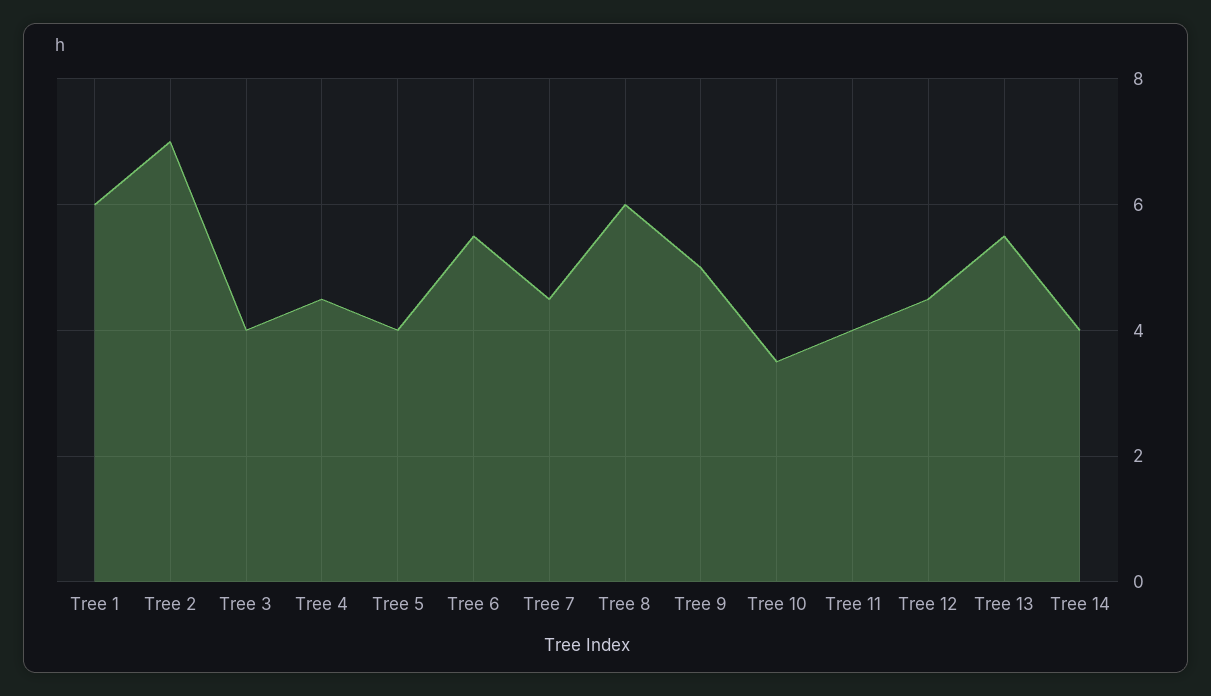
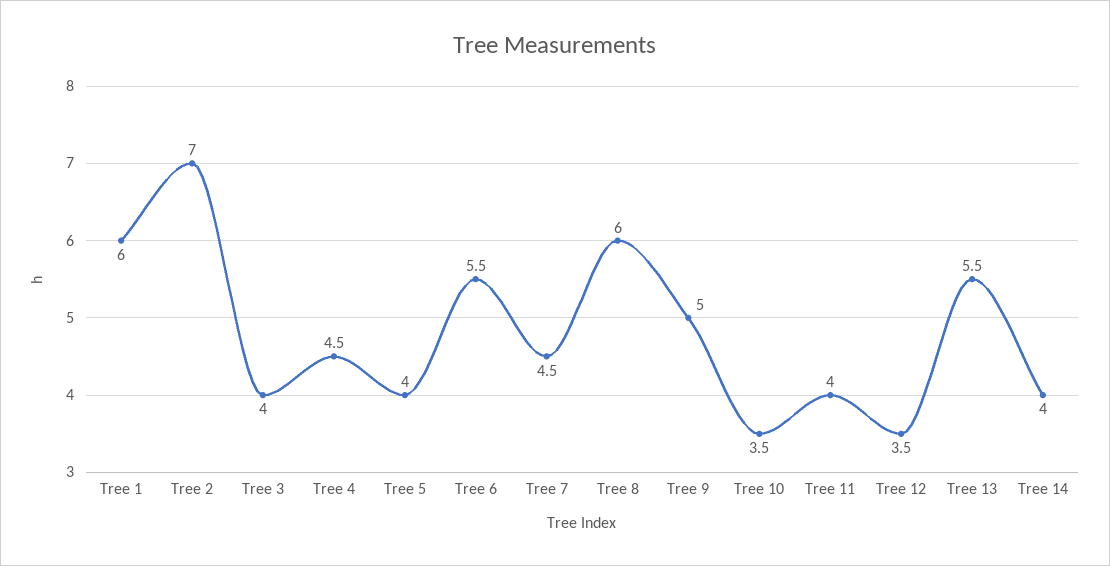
  {
    "Tree 1": 6,
    "Tree 2": 7,
    "Tree 3": 4,
    "Tree 4": 4.5,
    "Tree 5": 4,
    "Tree 6": 5.5,
    "Tree 7": 4.5,
    "Tree 8": 6,
    "Tree 9": 5,
    "Tree 10": 3.5,
    "Tree 11": 4,
-   "Tree 12": 4.5,
+   "Tree 12": 3.5,
    "Tree 13": 5.5,
    "Tree 14": 4
  }

